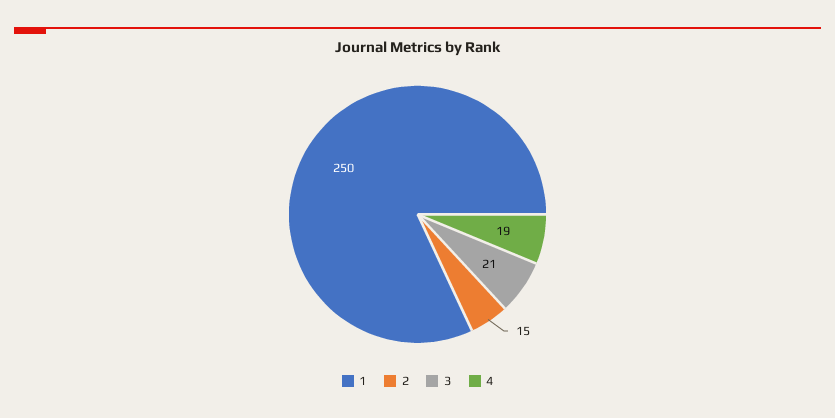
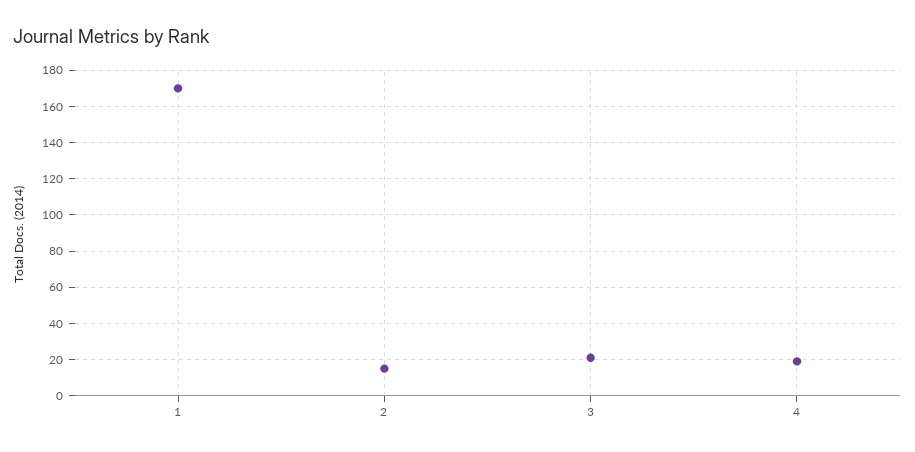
  {
-   "1": 250,
+   "1": 170,
    "2": 15,
    "3": 21,
    "4": 19
  }

